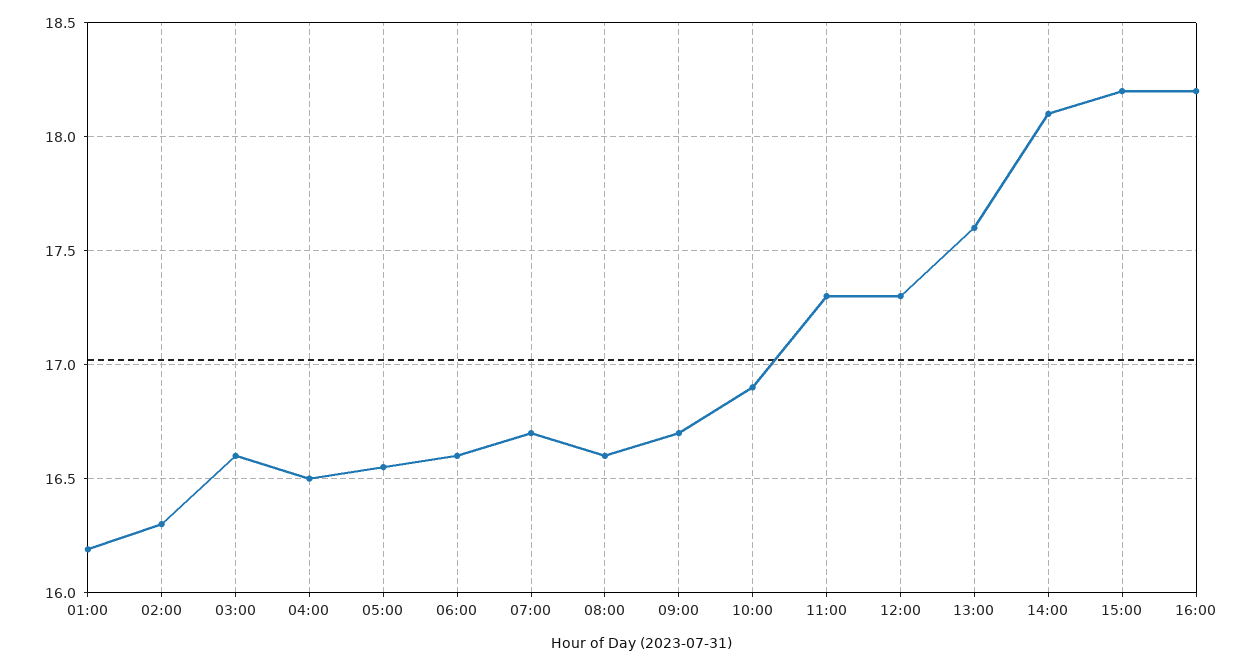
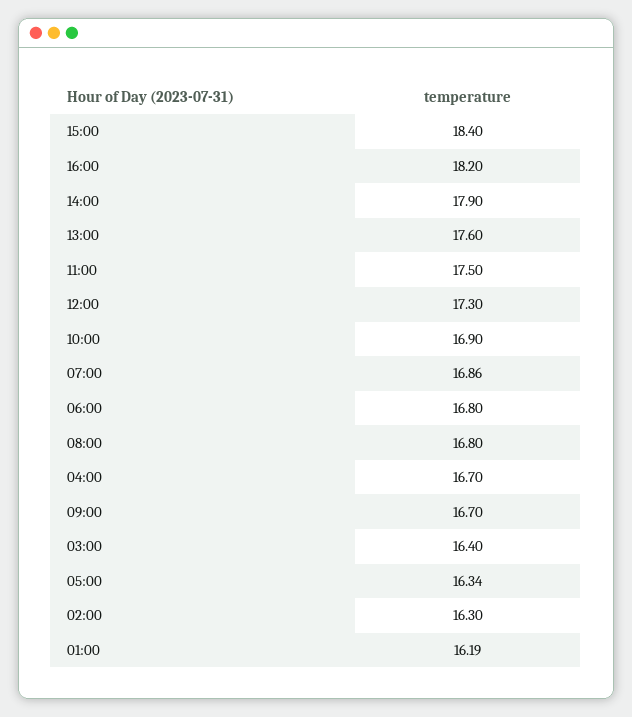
  {
    "01:00": 16.19,
    "02:00": 16.3,
-   "03:00": 16.6,
+   "03:00": 16.4,
-   "04:00": 16.5,
+   "04:00": 16.7,
-   "05:00": 16.55,
+   "05:00": 16.34,
-   "06:00": 16.6,
+   "06:00": 16.8,
-   "07:00": 16.7,
+   "07:00": 16.86,
-   "08:00": 16.6,
+   "08:00": 16.8,
    "09:00": 16.7,
    "10:00": 16.9,
-   "11:00": 17.3,
+   "11:00": 17.5,
    "12:00": 17.3,
    "13:00": 17.6,
-   "14:00": 18.1,
+   "14:00": 17.9,
-   "15:00": 18.2,
+   "15:00": 18.4,
    "16:00": 18.2
  }

